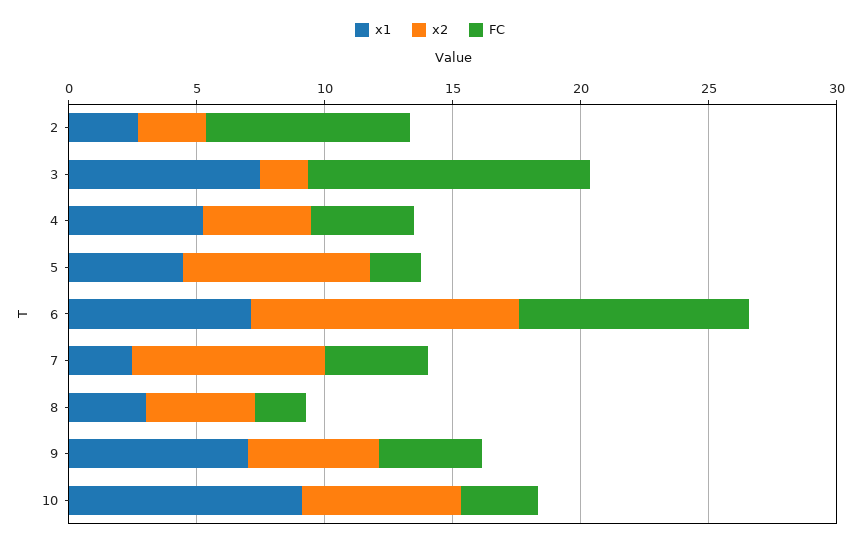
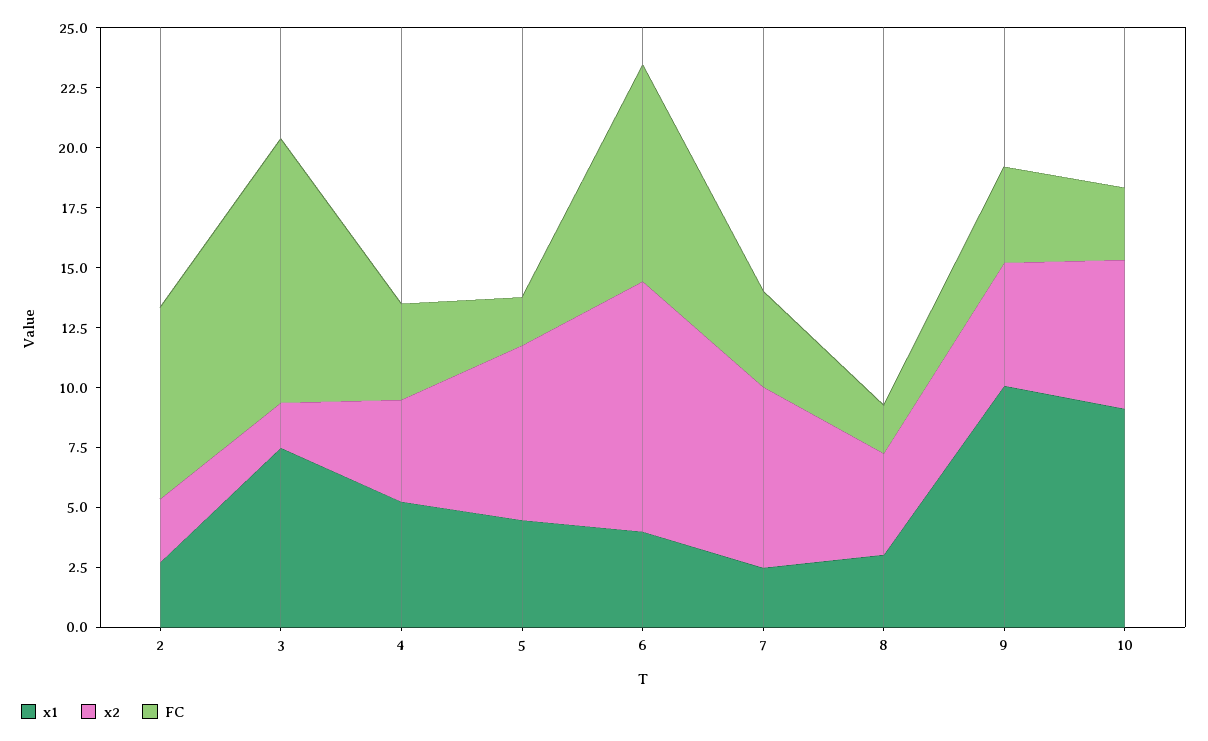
  {
    "x1": {
      "2": 2.5,
      "3": 7.5,
      "4": 5,
      "5": 4.5,
-     "6": 7,
+     "6": 4,
      "7": 2.5,
      "8": 3,
-     "9": 7,
+     "9": 10,
      "10": 9
    },
    "x2": {
      "2": 2.5,
      "3": 2,
      "4": 4,
      "5": 7.5,
      "6": 10.5,
      "7": 7.5,
      "8": 4,
      "9": 5,
      "10": 6
    },
    "FC": {
      "2": 8,
      "3": 11,
      "4": 4,
      "5": 2,
      "6": 9,
      "7": 4,
      "8": 2,
      "9": 4,
      "10": 3
    }
  }

